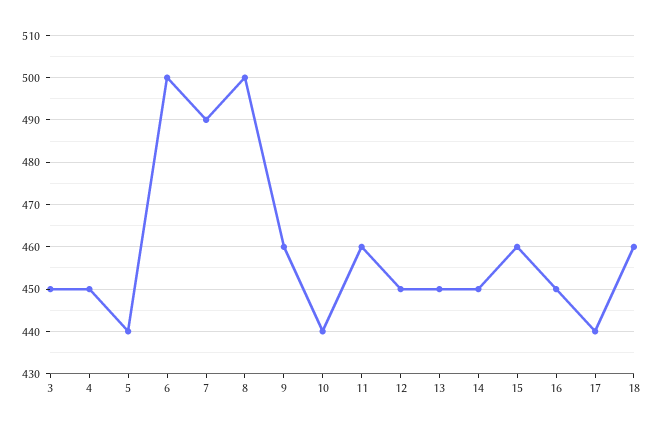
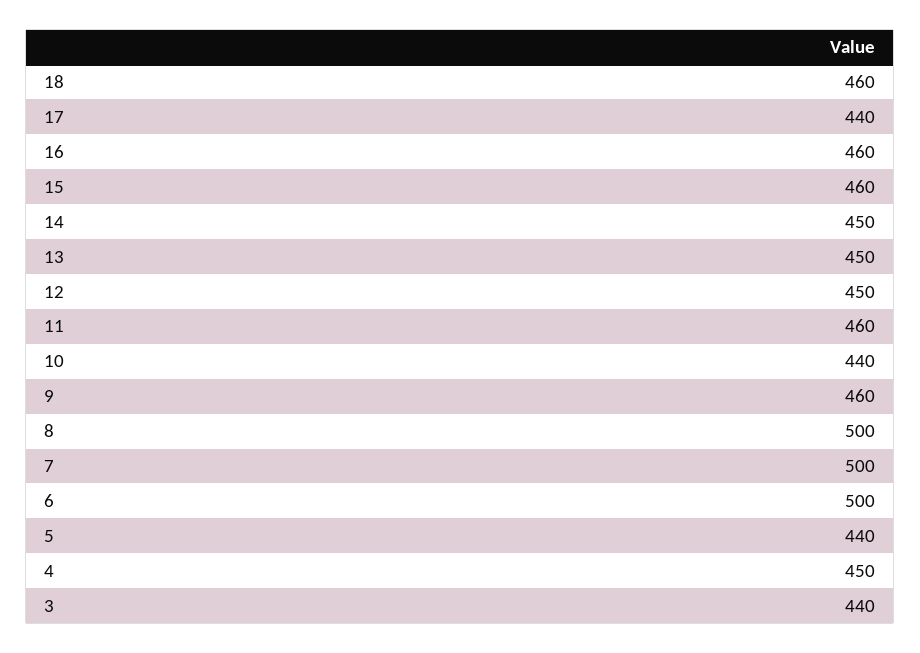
  {
-   "3": 450,
+   "3": 440,
    "4": 450,
    "5": 440,
    "6": 500,
-   "7": 490,
+   "7": 500,
    "8": 500,
    "9": 460,
    "10": 440,
    "11": 460,
    "12": 450,
    "13": 450,
    "14": 450,
    "15": 460,
-   "16": 450,
+   "16": 460,
    "17": 440,
    "18": 460
  }

